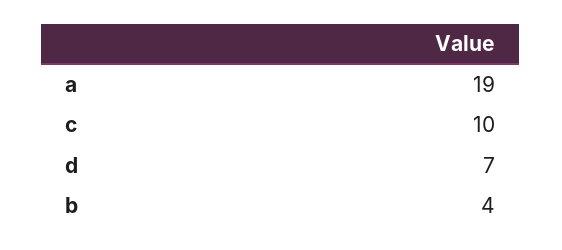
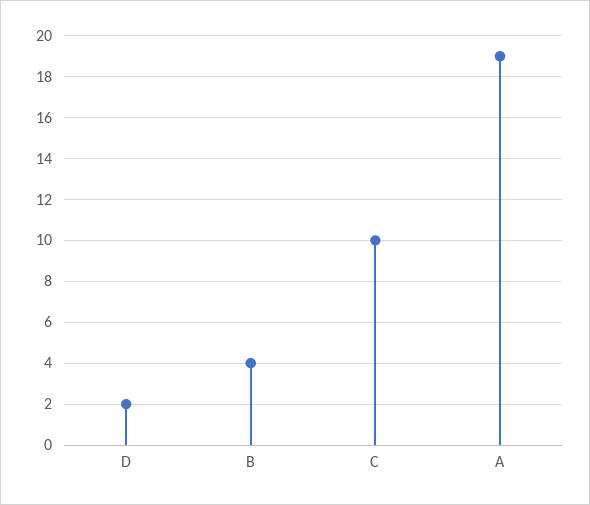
  {
    "a": 19,
    "c": 10,
-   "d": 7,
+   "d": 2,
    "b": 4
  }

